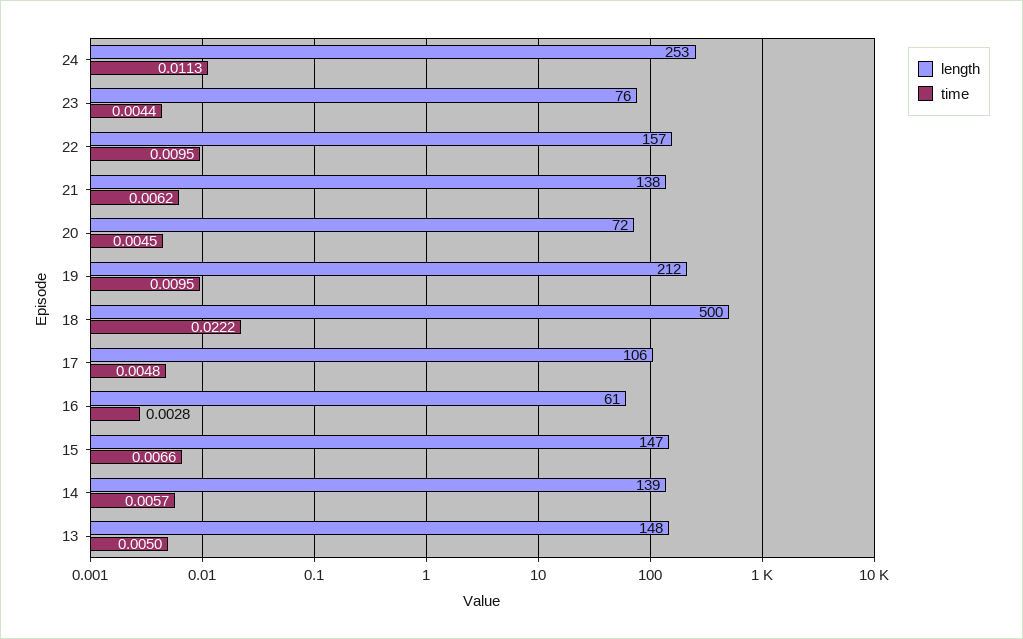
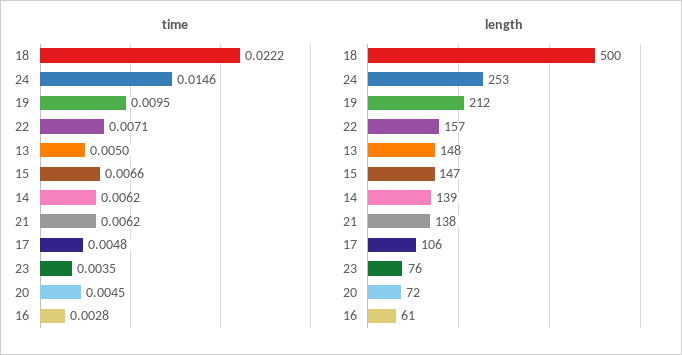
  {
    "length": {
      "24": 253,
      "23": 76,
      "22": 157,
      "21": 138,
      "20": 72,
      "19": 212,
      "18": 500,
      "17": 106,
      "16": 61,
      "15": 147,
      "14": 139,
      "13": 148
    },
    "time": {
-     "24": 0.0113,
+     "24": 0.0146,
-     "23": 0.0044,
+     "23": 0.0035,
-     "22": 0.0095,
+     "22": 0.0071,
      "21": 0.0062,
      "20": 0.0045,
      "19": 0.0095,
      "18": 0.0222,
      "17": 0.0048,
      "16": 0.0028,
      "15": 0.0066,
-     "14": 0.0057,
+     "14": 0.0062,
      "13": 0.005
    }
  }

